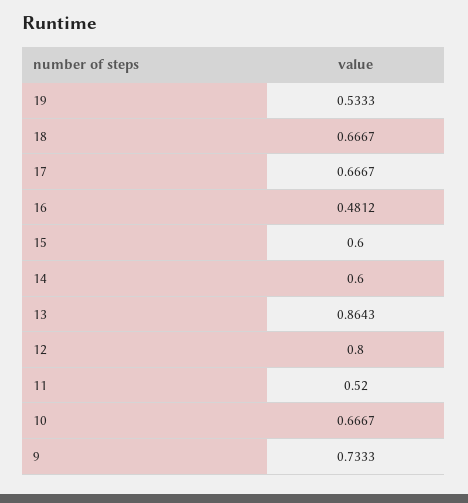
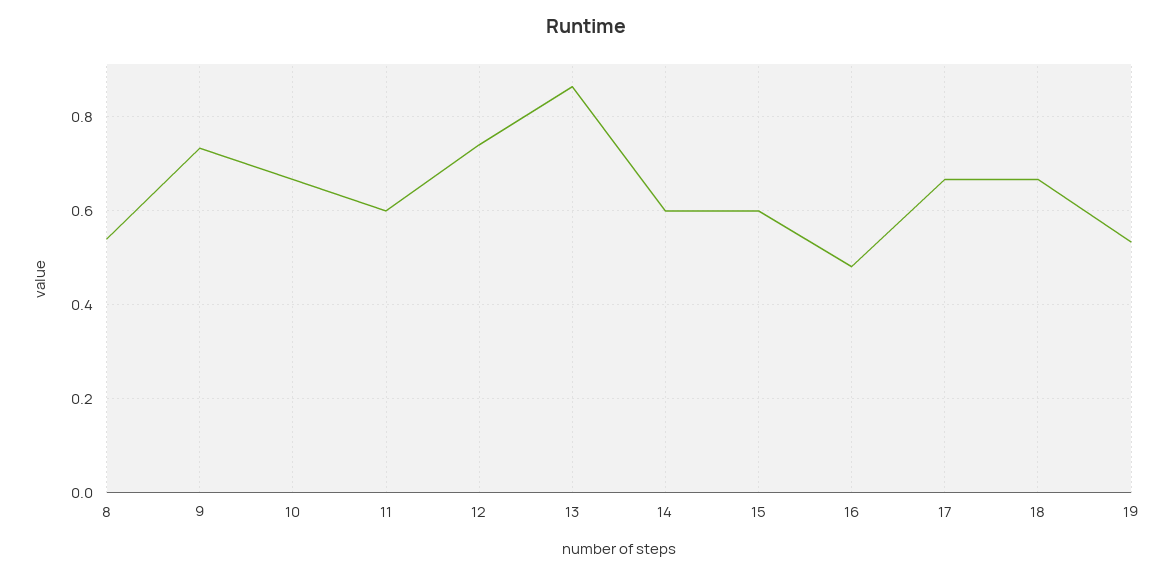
  {
    "19": 0.5333,
    "18": 0.6667,
    "17": 0.6667,
    "16": 0.4812,
    "15": 0.6,
    "14": 0.6,
    "13": 0.8643,
-   "12": 0.8,
+   "12": 0.74,
-   "11": 0.52,
+   "11": 0.6,
    "10": 0.6667,
-   "9": 0.7333
+   "9": 0.7333,
+   "8": 0.54
  }

